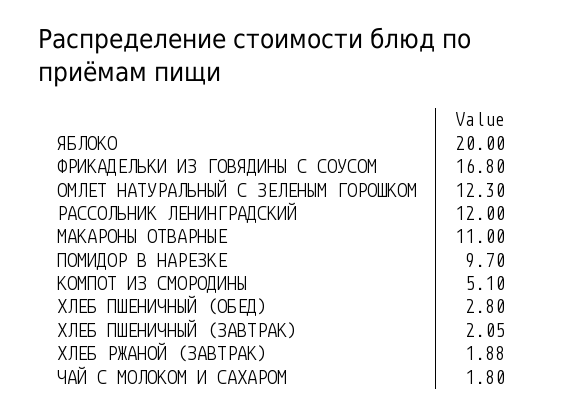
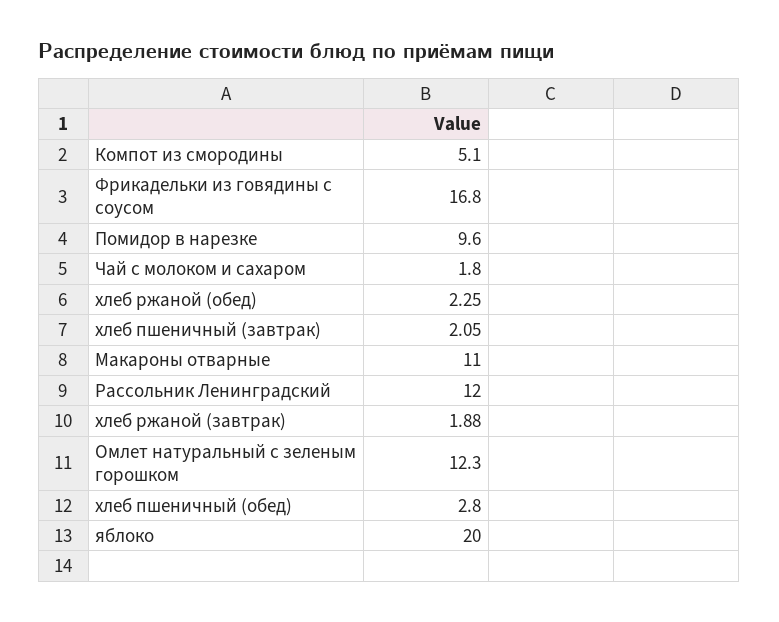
  {
    "ЯБЛОКО": 20,
    "ФРИКАДЕЛЬКИ ИЗ ГОВЯДИНЫ С СОУСОМ": 16.8,
    "ОМЛЕТ НАТУРАЛЬНЫЙ С ЗЕЛЕНЫМ ГОРОШКОМ": 12.3,
    "РАССОЛЬНИК ЛЕНИНГРАДСКИЙ": 12,
    "МАКАРОНЫ ОТВАРНЫЕ": 11,
-   "ПОМИДОР В НАРЕЗКЕ": 9.7,
+   "ПОМИДОР В НАРЕЗКЕ": 9.6,
    "КОМПОТ ИЗ СМОРОДИНЫ": 5.1,
    "ХЛЕБ ПШЕНИЧНЫЙ (ОБЕД)": 2.8,
    "ХЛЕБ ПШЕНИЧНЫЙ (ЗАВТРАК)": 2.05,
    "ХЛЕБ РЖАНОЙ (ЗАВТРАК)": 1.88,
-   "ЧАЙ С МОЛОКОМ И САХАРОМ": 1.8
+   "ЧАЙ С МОЛОКОМ И САХАРОМ": 1.8,
+   "хлеб ржаной (обед)": 2.25
  }

